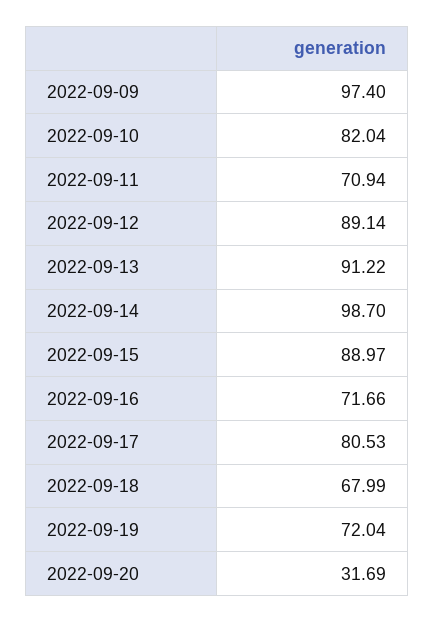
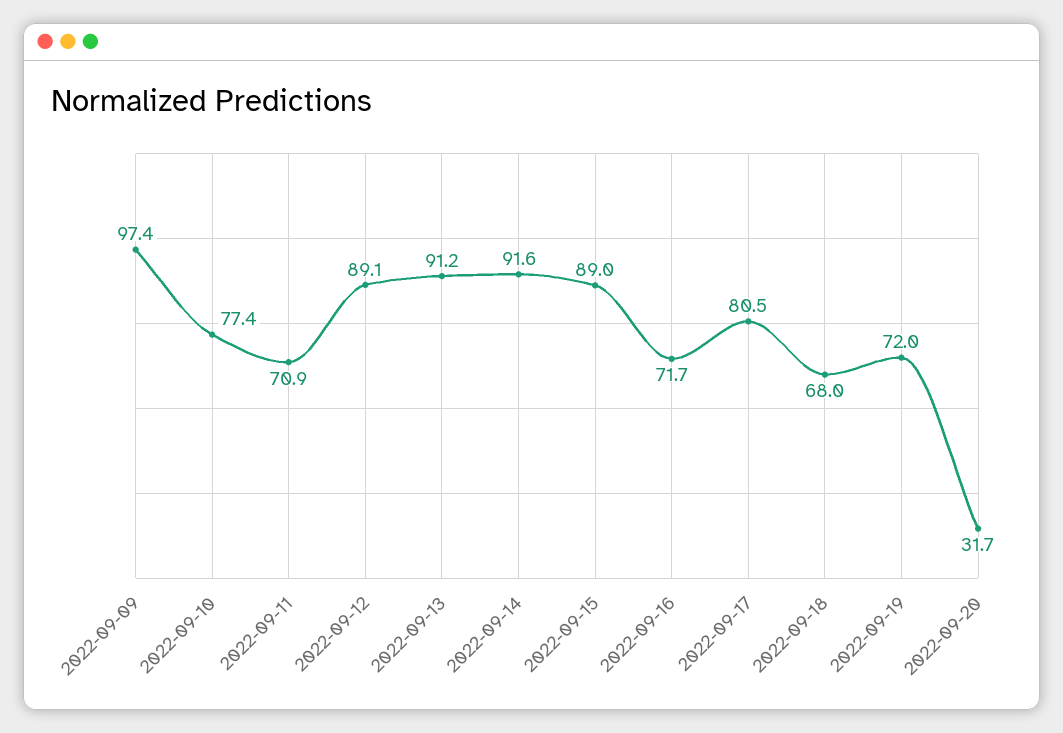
  {
    "2022-09-09": 97.4,
-   "2022-09-10": 82.04,
+   "2022-09-10": 77.4,
    "2022-09-11": 70.94,
    "2022-09-12": 89.14,
    "2022-09-13": 91.22,
-   "2022-09-14": 98.7,
+   "2022-09-14": 91.6,
    "2022-09-15": 88.97,
    "2022-09-16": 71.66,
    "2022-09-17": 80.53,
    "2022-09-18": 67.99,
    "2022-09-19": 72.04,
    "2022-09-20": 31.69
  }

